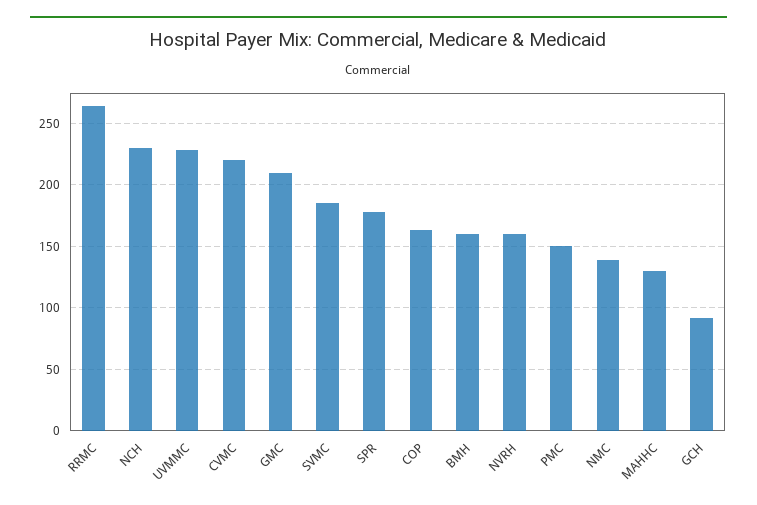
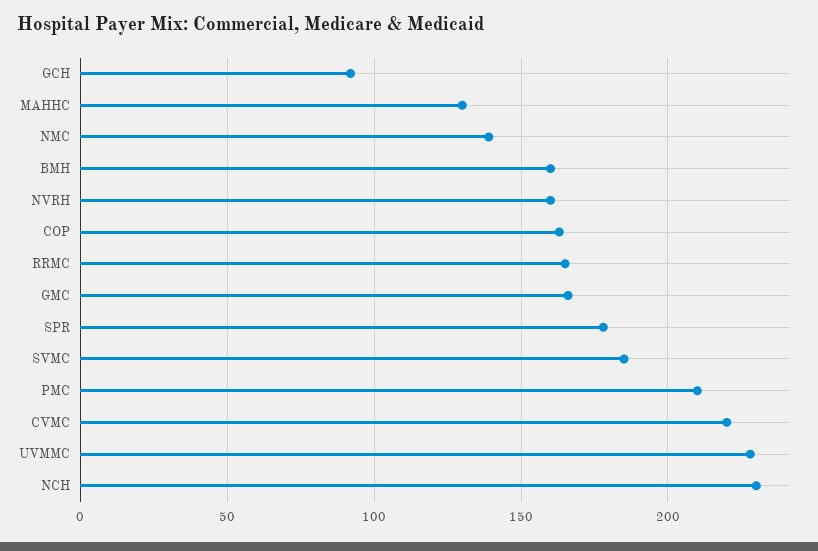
  {
-   "RRMC": 265,
+   "RRMC": 165,
    "NCH": 230,
    "UVMMC": 230,
    "CVMC": 220,
-   "GMC": 210,
+   "GMC": 165,
    "SVMC": 185,
    "SPR": 180,
    "COP": 165,
    "BMH": 160,
    "NVRH": 160,
-   "PMC": 150,
+   "PMC": 210,
    "NMC": 140,
    "MAHHC": 130,
    "GCH": 90
  }

